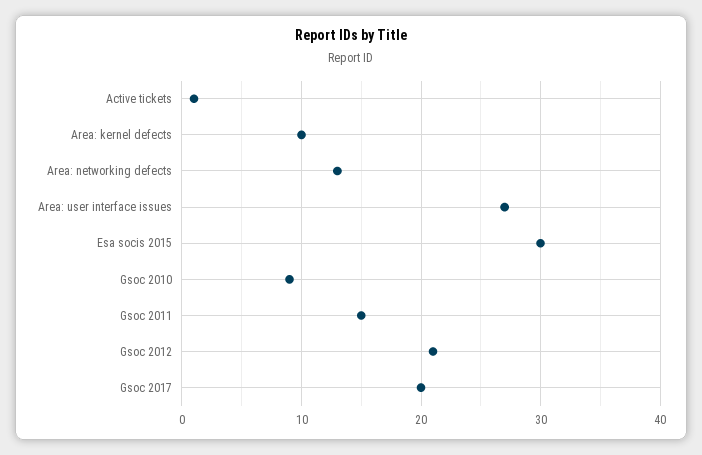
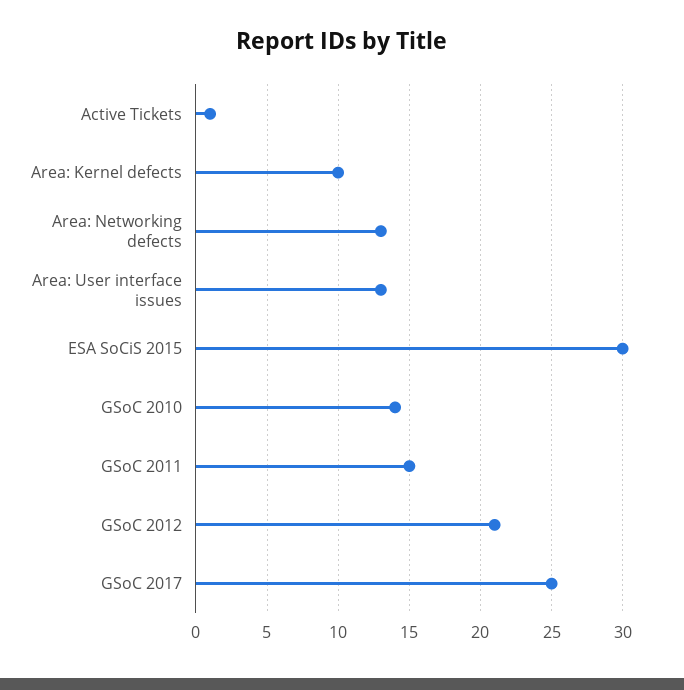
  {
    "Active tickets": 1,
    "Area: kernel defects": 10,
    "Area: networking defects": 13,
-   "Area: user interface issues": 27,
+   "Area: user interface issues": 13,
    "Esa socis 2015": 30,
-   "Gsoc 2010": 9,
+   "Gsoc 2010": 14,
    "Gsoc 2011": 15,
    "Gsoc 2012": 21,
-   "Gsoc 2017": 20
+   "Gsoc 2017": 25
  }

